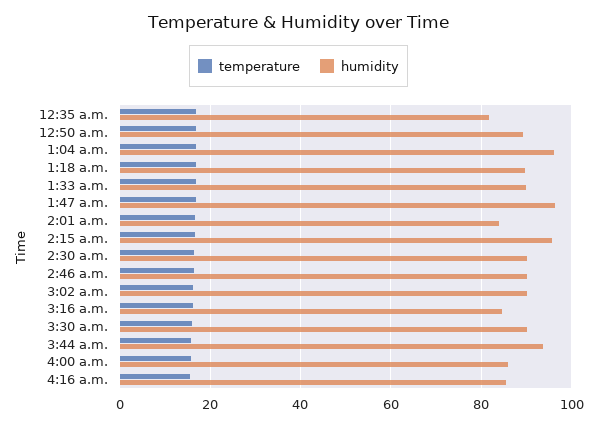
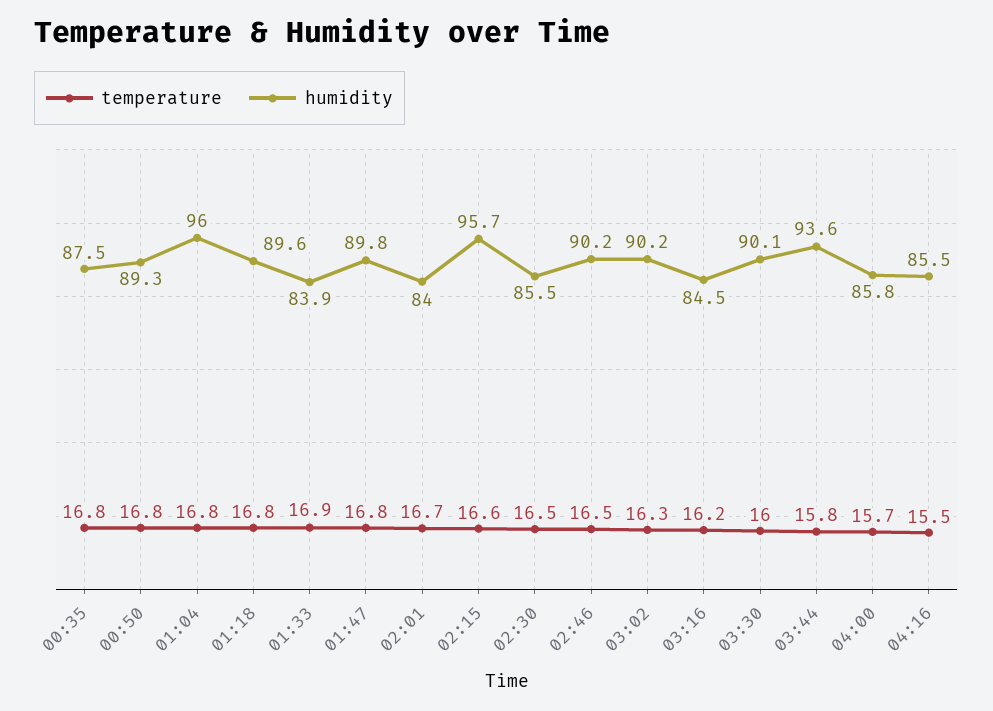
  {
    "temperature": {
      "12:35 a.m.": 16.8,
      "12:50 a.m.": 16.8,
      "1:04 a.m.": 16.8,
      "1:18 a.m.": 16.8,
      "1:33 a.m.": 16.9,
      "1:47 a.m.": 16.8,
      "2:01 a.m.": 16.7,
      "2:15 a.m.": 16.6,
      "2:30 a.m.": 16.5,
      "2:46 a.m.": 16.5,
      "3:02 a.m.": 16.3,
      "3:16 a.m.": 16.2,
      "3:30 a.m.": 16,
      "3:44 a.m.": 15.8,
      "4:00 a.m.": 15.7,
      "4:16 a.m.": 15.5
    },
    "humidity": {
-     "12:35 a.m.": 82,
+     "12:35 a.m.": 87.5,
      "12:50 a.m.": 89.3,
      "1:04 a.m.": 96,
      "1:18 a.m.": 89.6,
-     "1:33 a.m.": 90,
+     "1:33 a.m.": 83.9,
-     "1:47 a.m.": 96,
+     "1:47 a.m.": 89.8,
      "2:01 a.m.": 84,
      "2:15 a.m.": 95.7,
-     "2:30 a.m.": 90,
+     "2:30 a.m.": 85.5,
      "2:46 a.m.": 90.2,
      "3:02 a.m.": 90.2,
      "3:16 a.m.": 84.5,
      "3:30 a.m.": 90.1,
      "3:44 a.m.": 93.6,
      "4:00 a.m.": 85.8,
      "4:16 a.m.": 85.5
    }
  }

